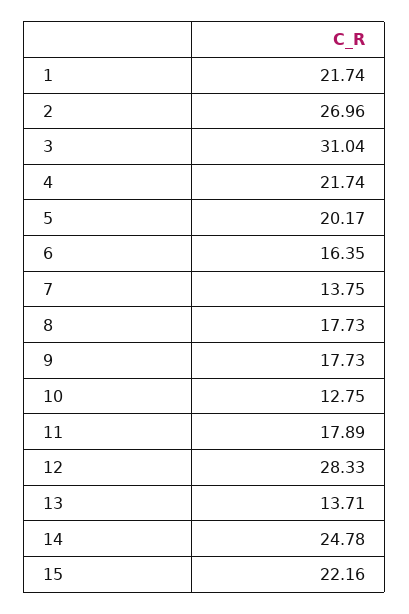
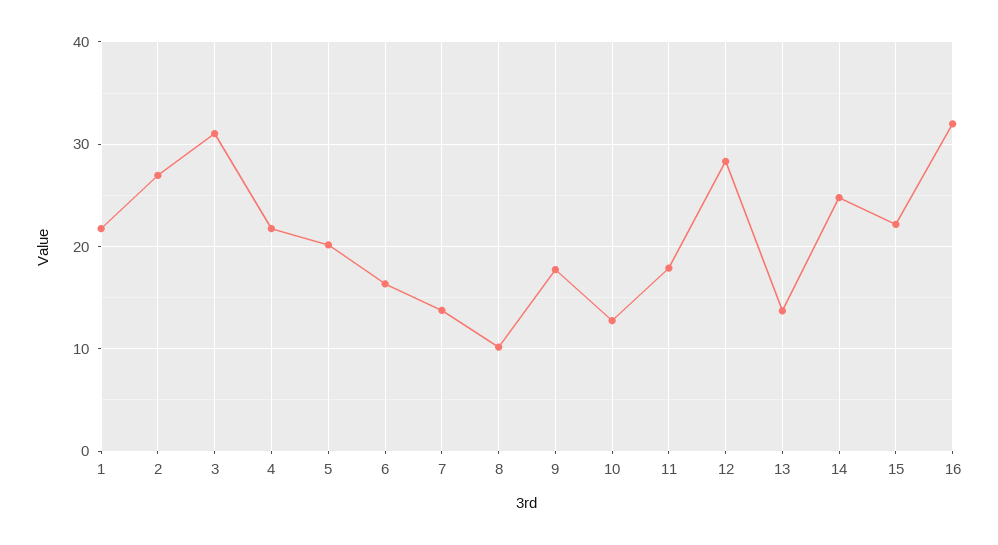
  {
    "1": 21.74,
    "2": 26.96,
    "3": 31.04,
    "4": 21.74,
    "5": 20.17,
    "6": 16.35,
    "7": 13.75,
-   "8": 17.73,
+   "8": 10,
    "9": 17.73,
    "10": 12.75,
    "11": 17.89,
    "12": 28.33,
    "13": 13.71,
    "14": 24.78,
-   "15": 22.16
+   "15": 22.16,
+   "16": 32
  }

